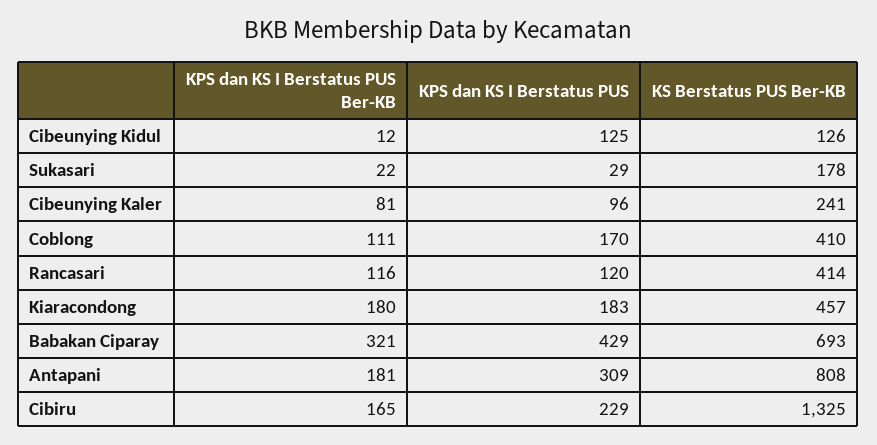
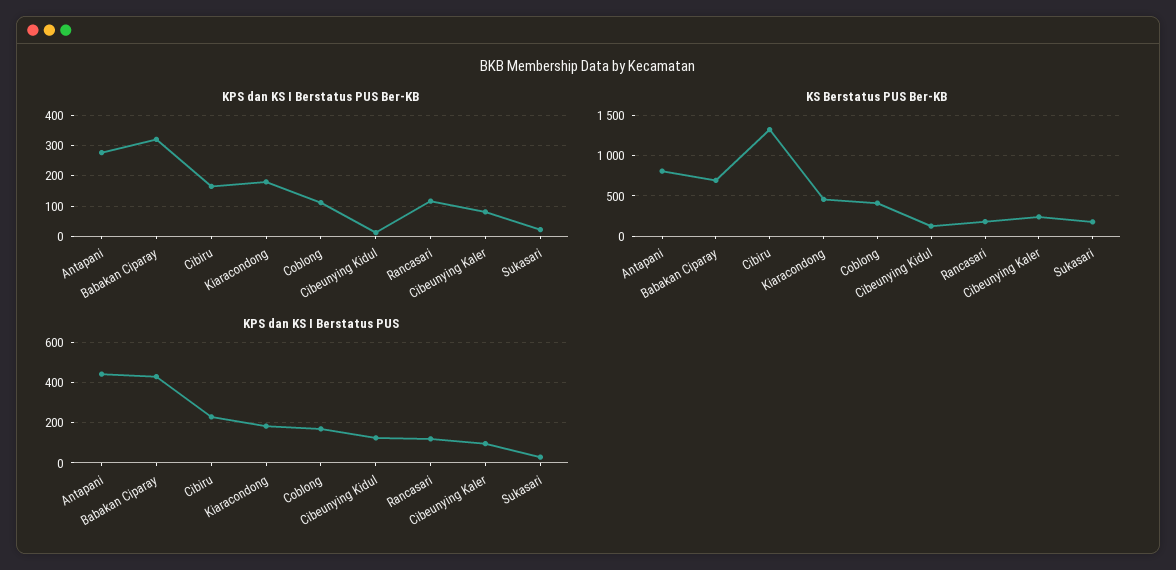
  {
    "KPS dan KS I Berstatus PUS Ber-KB": {
      "Cibeunying Kidul": 12,
      "Sukasari": 22,
      "Cibeunying Kaler": 81,
      "Coblong": 111,
      "Rancasari": 116,
      "Kiaracondong": 180,
      "Babakan Ciparay": 321,
-     "Antapani": 181,
+     "Antapani": 280,
      "Cibiru": 165
    },
    "KPS dan KS I Berstatus PUS": {
      "Cibeunying Kidul": 125,
      "Sukasari": 29,
      "Cibeunying Kaler": 96,
      "Coblong": 170,
      "Rancasari": 120,
      "Kiaracondong": 183,
      "Babakan Ciparay": 429,
-     "Antapani": 309,
+     "Antapani": 450,
      "Cibiru": 229
    },
    "KS Berstatus PUS Ber-KB": {
      "Cibeunying Kidul": 126,
      "Sukasari": 178,
      "Cibeunying Kaler": 241,
      "Coblong": 410,
-     "Rancasari": 414,
+     "Rancasari": 200,
      "Kiaracondong": 457,
      "Babakan Ciparay": 693,
      "Antapani": 808,
      "Cibiru": 1325
    }
  }

